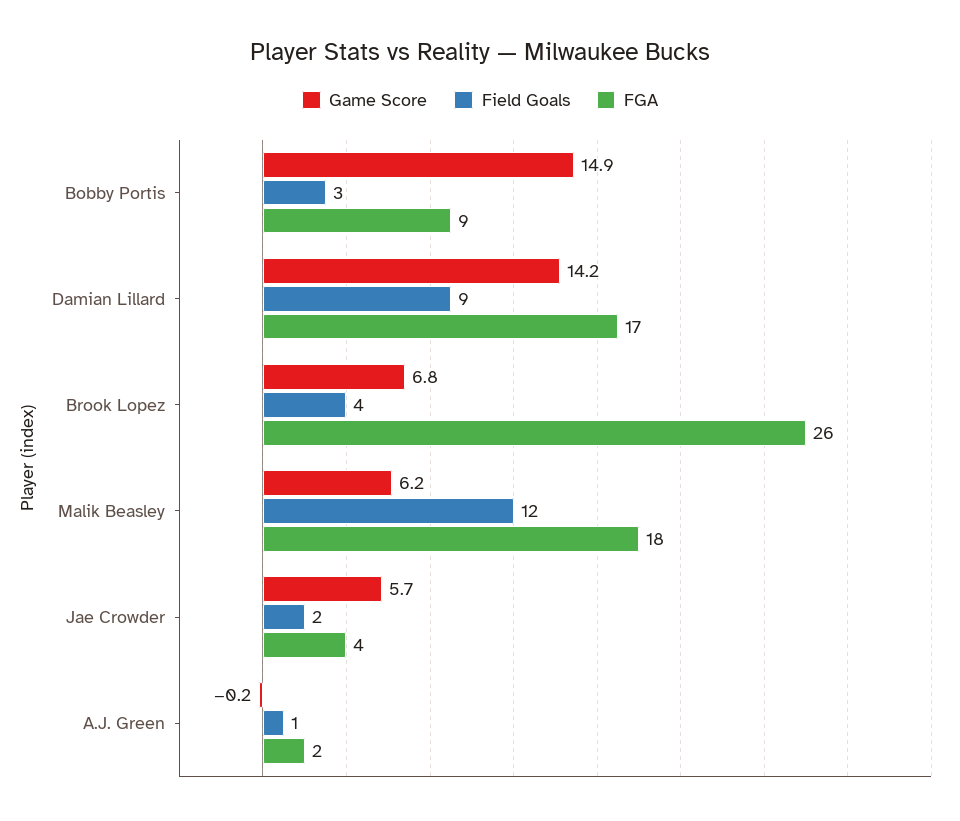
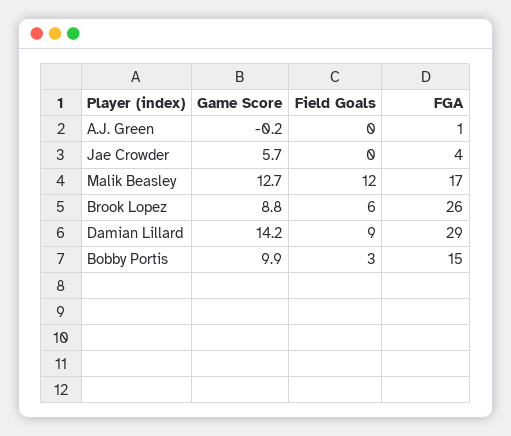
  {
    "Game Score": {
-     "Bobby Portis": 14.9,
+     "Bobby Portis": 9.9,
      "Damian Lillard": 14.2,
-     "Brook Lopez": 6.8,
+     "Brook Lopez": 8.8,
-     "Malik Beasley": 6.2,
+     "Malik Beasley": 12.7,
      "Jae Crowder": 5.7,
      "A.J. Green": -0.2
    },
    "Field Goals": {
      "Bobby Portis": 3,
      "Damian Lillard": 9,
-     "Brook Lopez": 4,
+     "Brook Lopez": 6,
      "Malik Beasley": 12,
-     "Jae Crowder": 2,
+     "Jae Crowder": 0,
-     "A.J. Green": 1
+     "A.J. Green": 0
    },
    "FGA": {
-     "Bobby Portis": 9,
+     "Bobby Portis": 15,
-     "Damian Lillard": 17,
+     "Damian Lillard": 29,
      "Brook Lopez": 26,
-     "Malik Beasley": 18,
+     "Malik Beasley": 17,
      "Jae Crowder": 4,
-     "A.J. Green": 2
+     "A.J. Green": 1
    }
  }

